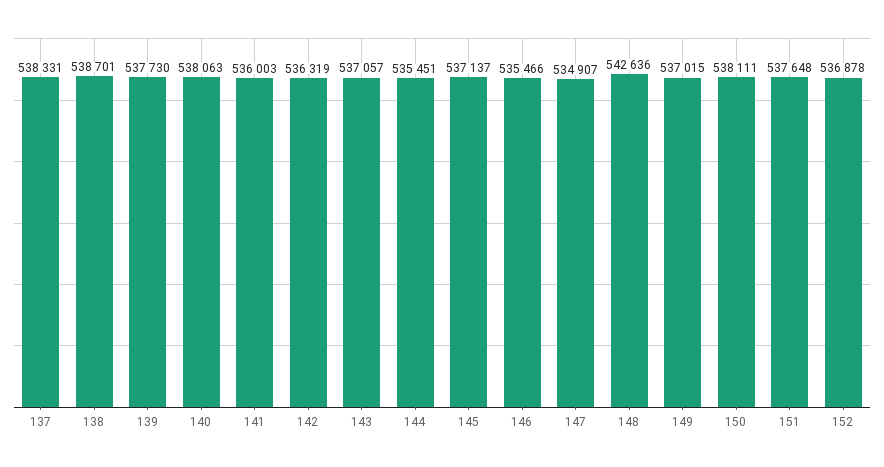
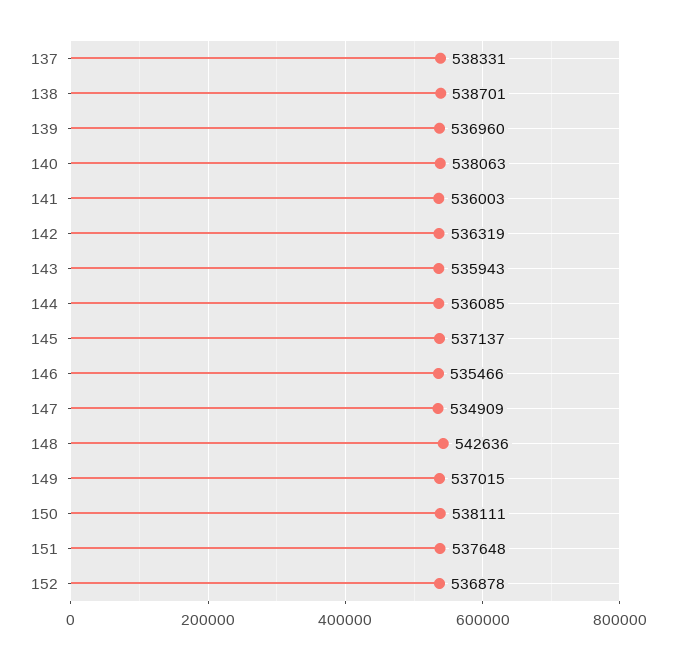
  {
    "137": 538331,
    "138": 538701,
-   "139": 537730,
+   "139": 536960,
    "140": 538063,
    "141": 536003,
    "142": 536319,
-   "143": 537057,
+   "143": 535943,
-   "144": 535451,
+   "144": 536085,
    "145": 537137,
    "146": 535466,
-   "147": 534907,
+   "147": 534909,
    "148": 542636,
    "149": 537015,
    "150": 538111,
    "151": 537648,
    "152": 536878
  }

